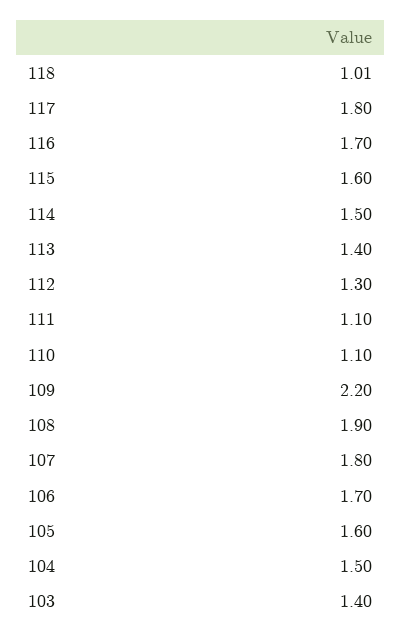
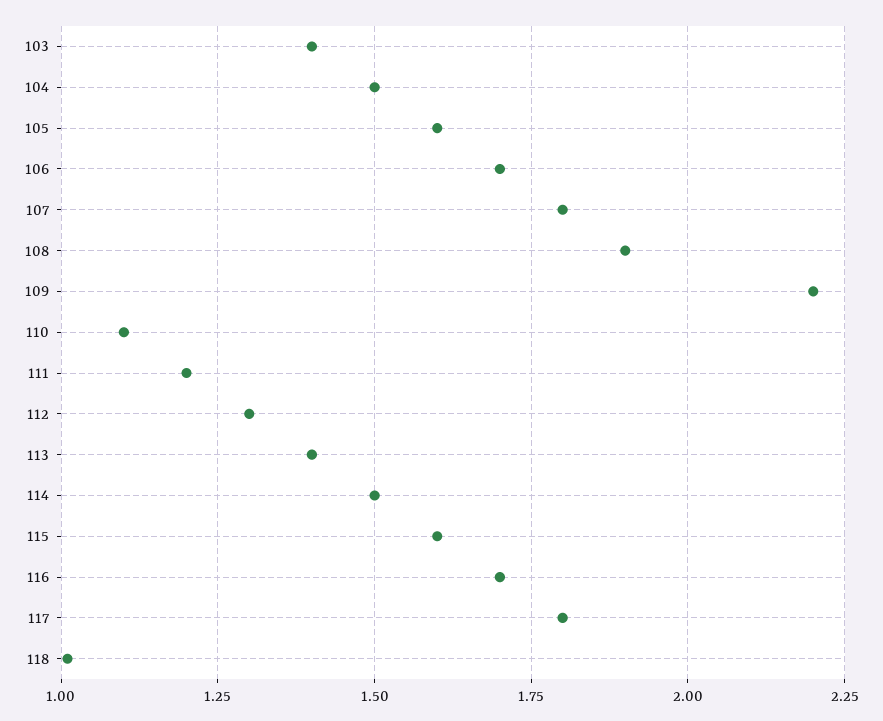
  {
    "118": 1.01,
    "117": 1.8,
    "116": 1.7,
    "115": 1.6,
    "114": 1.5,
    "113": 1.4,
    "112": 1.3,
-   "111": 1.1,
+   "111": 1.2,
    "110": 1.1,
    "109": 2.2,
    "108": 1.9,
    "107": 1.8,
    "106": 1.7,
    "105": 1.6,
    "104": 1.5,
    "103": 1.4
  }

